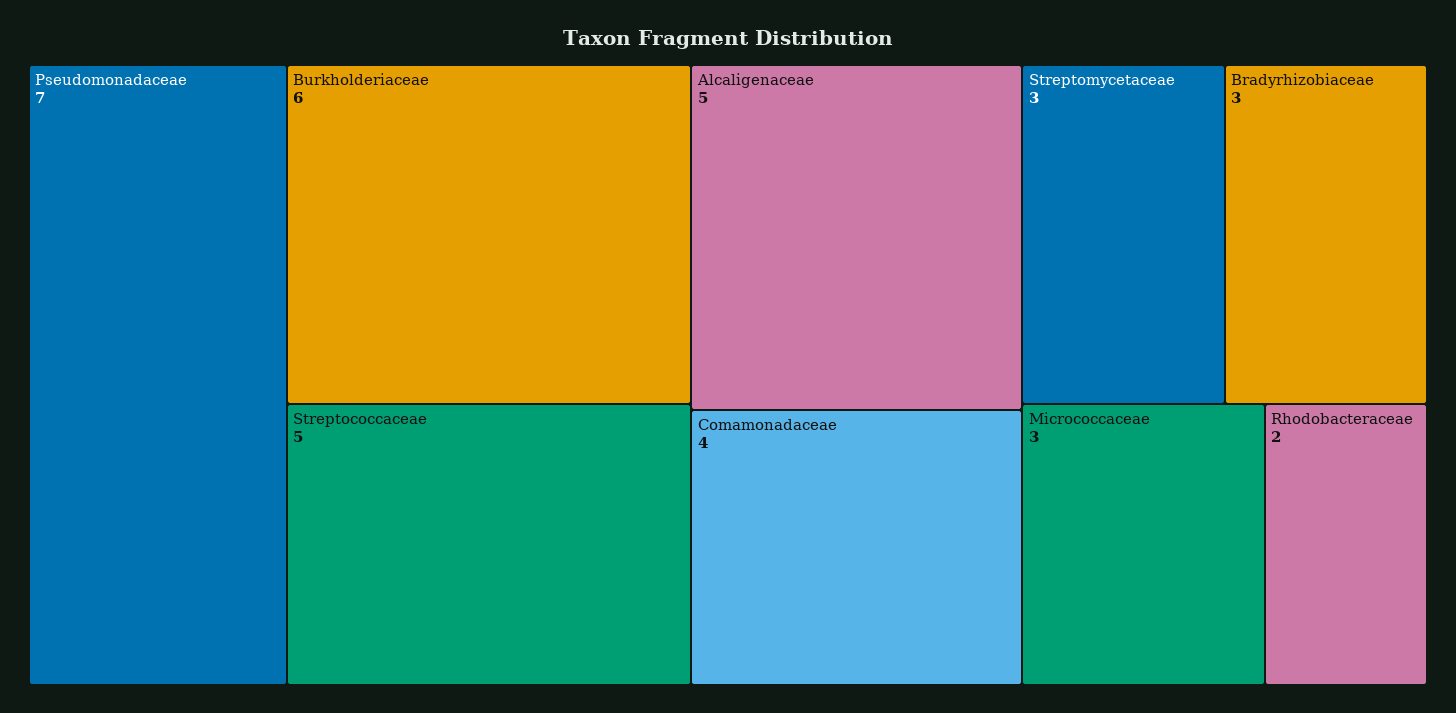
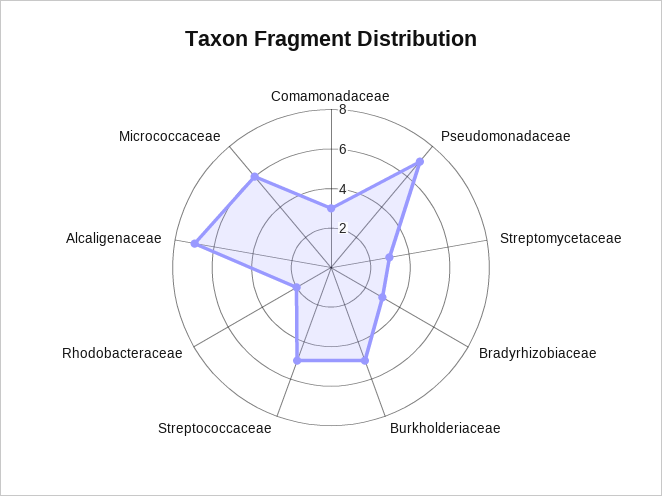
  {
    "Pseudomonadaceae": 7,
-   "Burkholderiaceae": 6,
+   "Burkholderiaceae": 5,
    "Streptococcaceae": 5,
-   "Alcaligenaceae": 5,
+   "Alcaligenaceae": 7,
-   "Comamonadaceae": 4,
+   "Comamonadaceae": 3,
    "Streptomycetaceae": 3,
    "Bradyrhizobiaceae": 3,
-   "Micrococcaceae": 3,
+   "Micrococcaceae": 6,
    "Rhodobacteraceae": 2
  }

